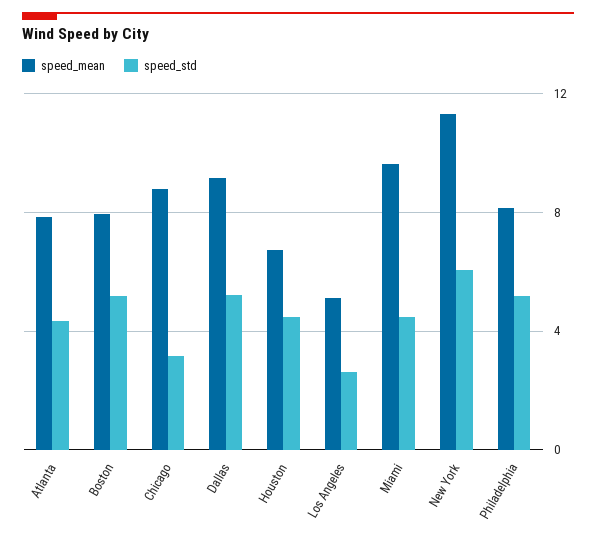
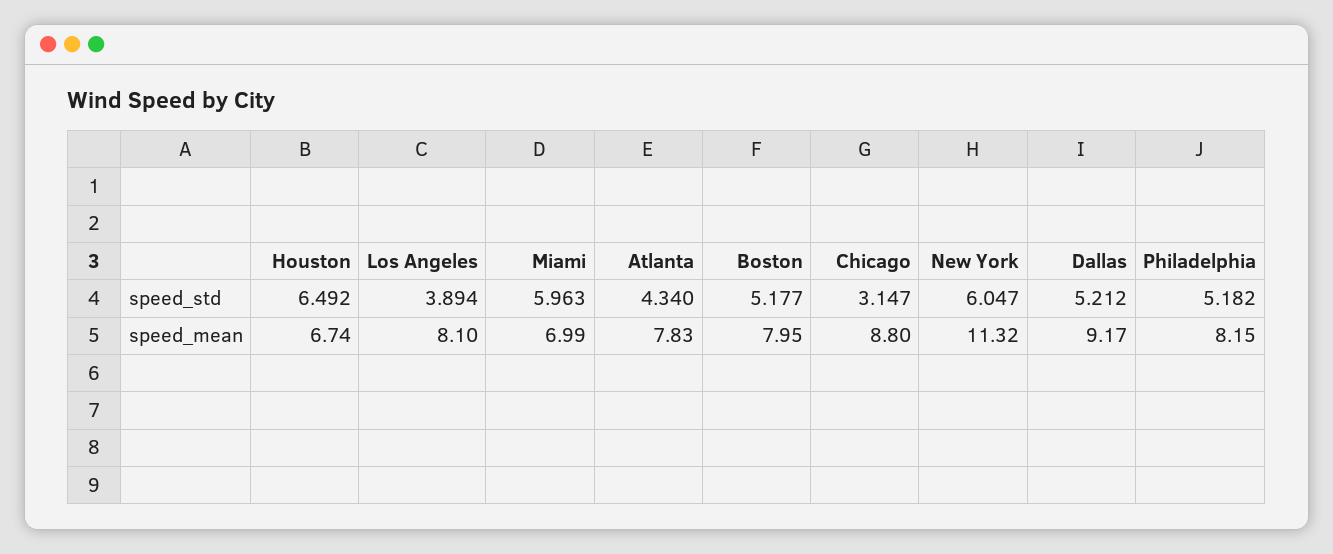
  {
    "speed_mean": {
      "Atlanta": 7.83,
      "Boston": 7.95,
      "Chicago": 8.8,
      "Dallas": 9.17,
      "Houston": 6.74,
-     "Los Angeles": 5,
+     "Los Angeles": 8.1,
-     "Miami": 9.5,
+     "Miami": 6.99,
      "New York": 11.32,
      "Philadelphia": 8.15
    },
    "speed_std": {
      "Atlanta": 4.34,
      "Boston": 5.177,
      "Chicago": 3.147,
      "Dallas": 5.212,
-     "Houston": 4.5,
+     "Houston": 6.492,
-     "Los Angeles": 2.5,
+     "Los Angeles": 3.894,
-     "Miami": 4.5,
+     "Miami": 5.963,
      "New York": 6.047,
      "Philadelphia": 5.182
    }
  }

